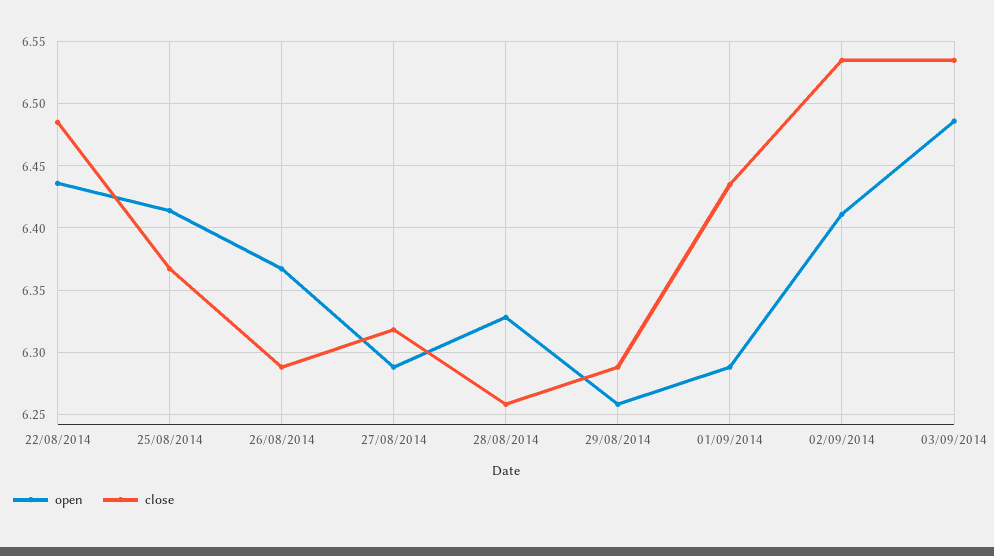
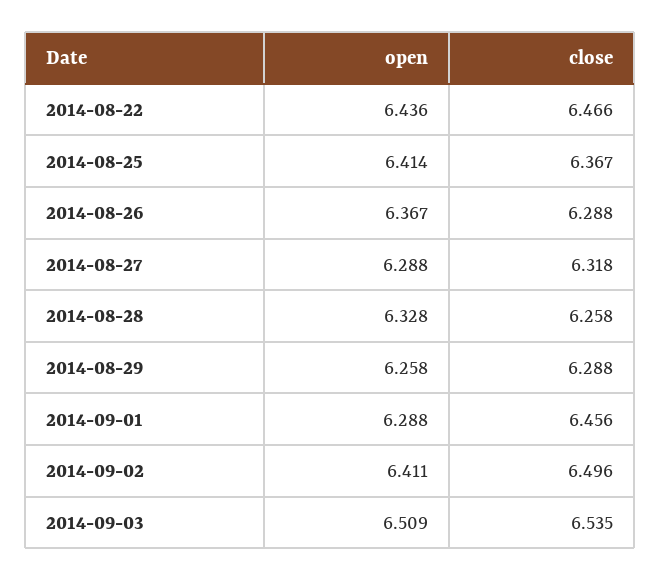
  {
    "open": {
      "22/08/2014": 6.436,
      "25/08/2014": 6.414,
      "26/08/2014": 6.367,
      "27/08/2014": 6.288,
      "28/08/2014": 6.328,
      "29/08/2014": 6.258,
      "01/09/2014": 6.288,
      "02/09/2014": 6.411,
-     "03/09/2014": 6.485
+     "03/09/2014": 6.509
    },
    "close": {
-     "22/08/2014": 6.485,
+     "22/08/2014": 6.466,
      "25/08/2014": 6.367,
      "26/08/2014": 6.288,
      "27/08/2014": 6.318,
      "28/08/2014": 6.258,
      "29/08/2014": 6.288,
-     "01/09/2014": 6.435,
+     "01/09/2014": 6.456,
-     "02/09/2014": 6.535,
+     "02/09/2014": 6.496,
      "03/09/2014": 6.535
    }
  }

